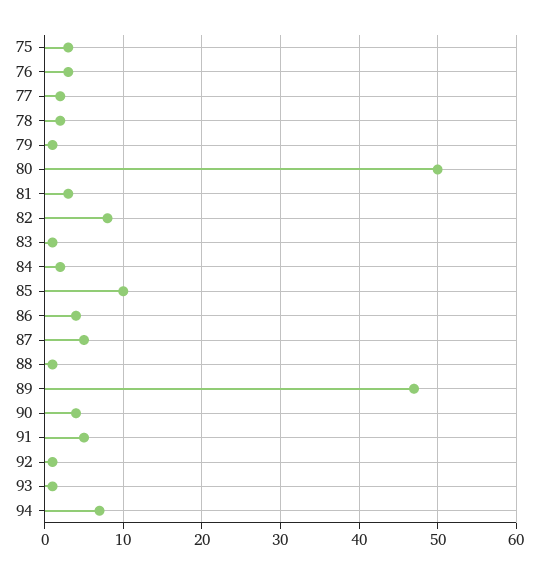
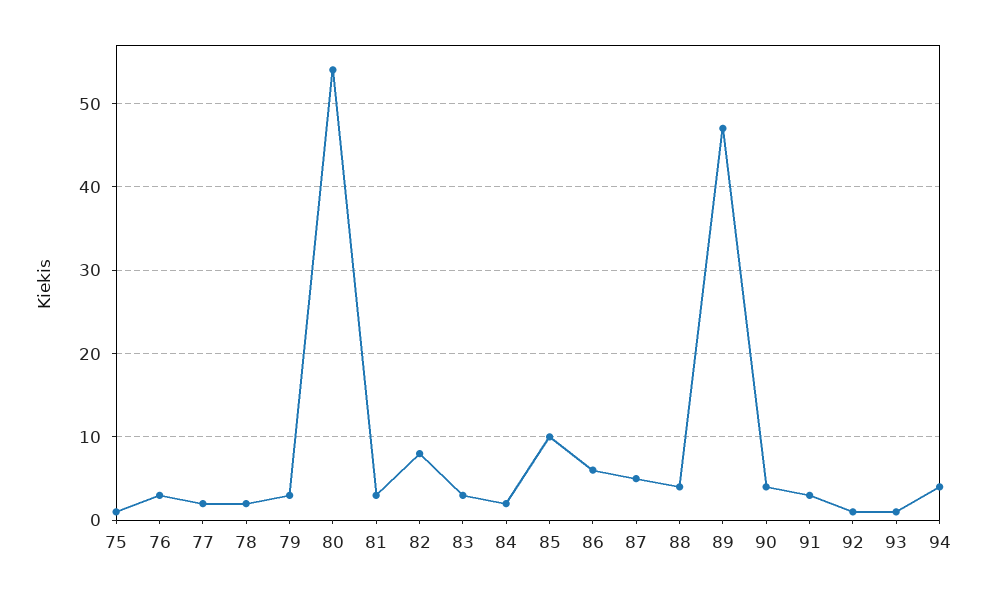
  {
-   "75": 3,
+   "75": 1,
    "76": 3,
    "77": 2,
    "78": 2,
-   "79": 1,
+   "79": 3,
-   "80": 50,
+   "80": 54,
    "81": 3,
    "82": 8,
-   "83": 1,
+   "83": 3,
    "84": 2,
    "85": 10,
-   "86": 4,
+   "86": 6,
    "87": 5,
-   "88": 1,
+   "88": 4,
    "89": 47,
    "90": 4,
-   "91": 5,
+   "91": 3,
    "92": 1,
    "93": 1,
-   "94": 7
+   "94": 4
  }

